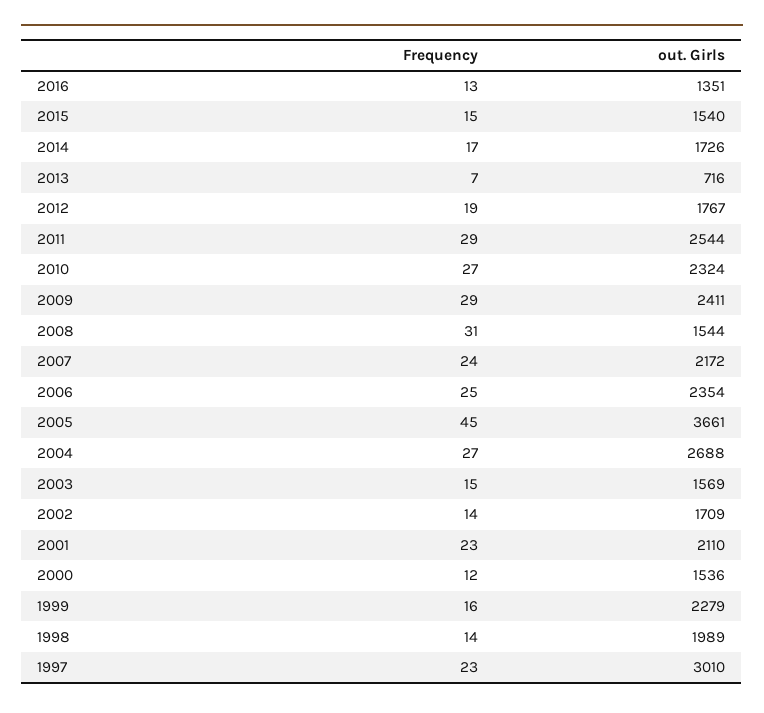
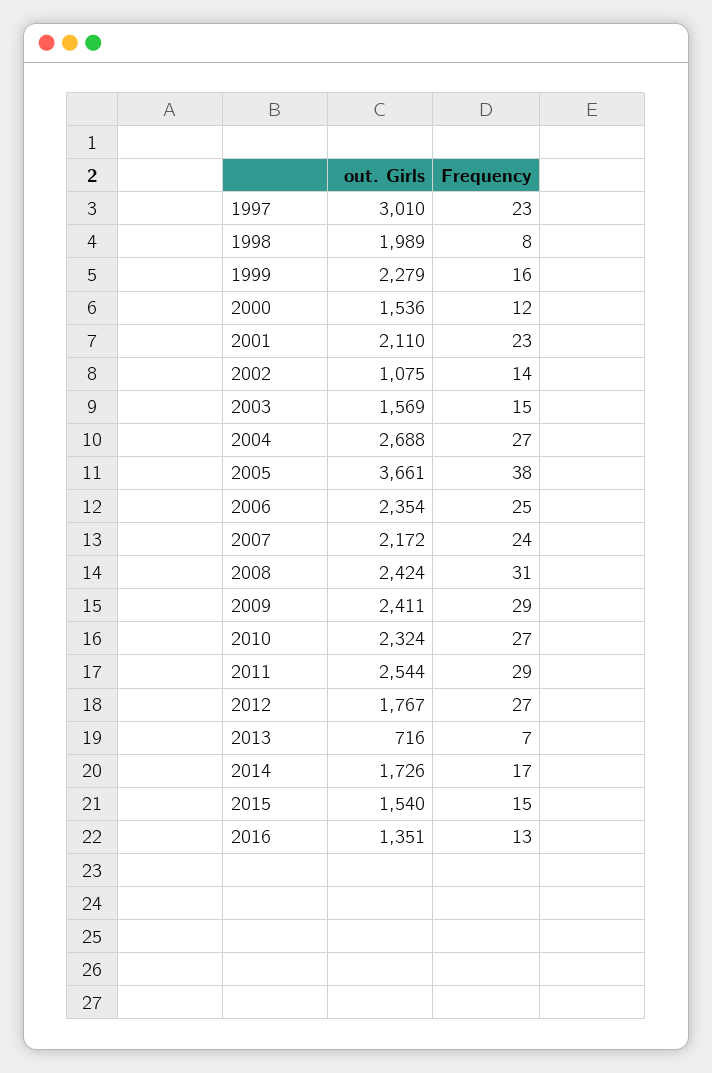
  {
    "Frequency": {
      "2016": 13,
      "2015": 15,
      "2014": 17,
      "2013": 7,
-     "2012": 19,
+     "2012": 27,
      "2011": 29,
      "2010": 27,
      "2009": 29,
      "2008": 31,
      "2007": 24,
      "2006": 25,
-     "2005": 45,
+     "2005": 38,
      "2004": 27,
      "2003": 15,
      "2002": 14,
      "2001": 23,
      "2000": 12,
      "1999": 16,
-     "1998": 14,
+     "1998": 8,
      "1997": 23
    },
    "out. Girls": {
      "2016": 1351,
      "2015": 1540,
      "2014": 1726,
      "2013": 716,
      "2012": 1767,
      "2011": 2544,
      "2010": 2324,
      "2009": 2411,
-     "2008": 1544,
+     "2008": 2424,
      "2007": 2172,
      "2006": 2354,
      "2005": 3661,
      "2004": 2688,
      "2003": 1569,
-     "2002": 1709,
+     "2002": 1075,
      "2001": 2110,
      "2000": 1536,
      "1999": 2279,
      "1998": 1989,
      "1997": 3010
    }
  }

